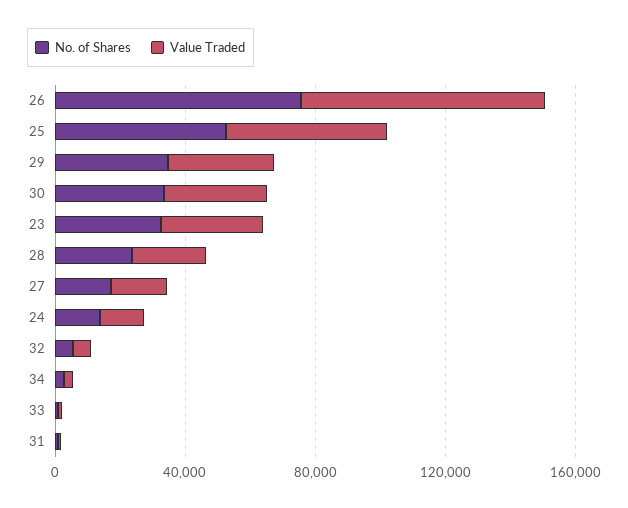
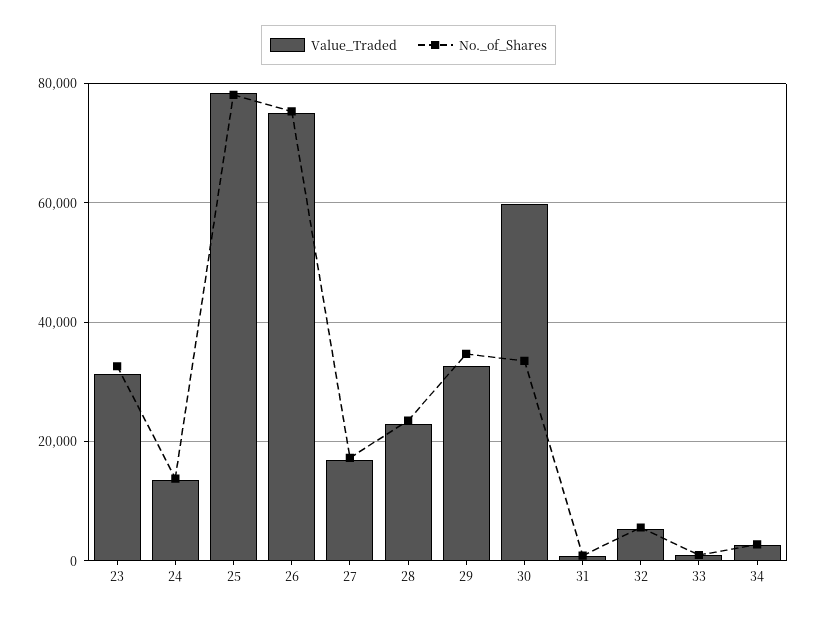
  {
    "No. of Shares": {
      "26": 76000,
-     "25": 50000,
+     "25": 78000,
      "29": 34000,
      "30": 34000,
      "23": 32000,
      "28": 24000,
      "27": 18000,
      "24": 14000,
      "32": 6000,
      "34": 2000,
      "33": 2000,
      "31": 0
    },
    "Value Traded": {
      "26": 76000,
-     "25": 50000,
+     "25": 78000,
      "29": 32000,
-     "30": 30000,
+     "30": 60000,
      "23": 32000,
      "28": 22000,
      "27": 16000,
      "24": 14000,
      "32": 6000,
      "34": 2000,
      "33": 0,
      "31": 0
    }
  }

